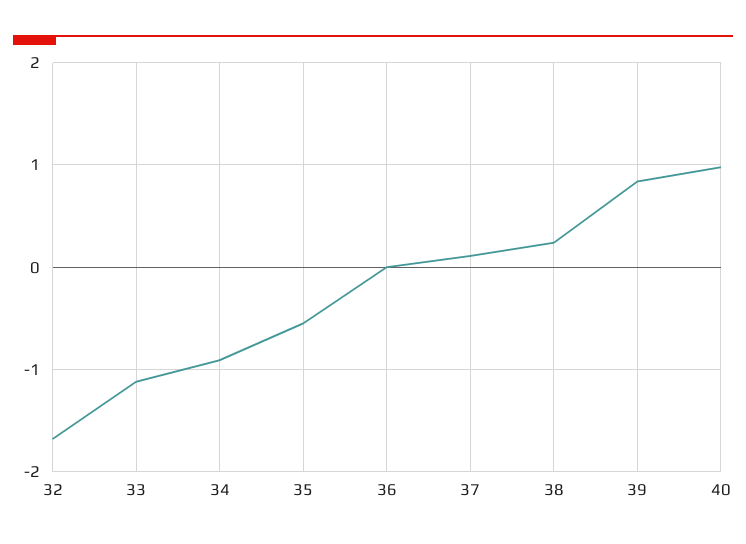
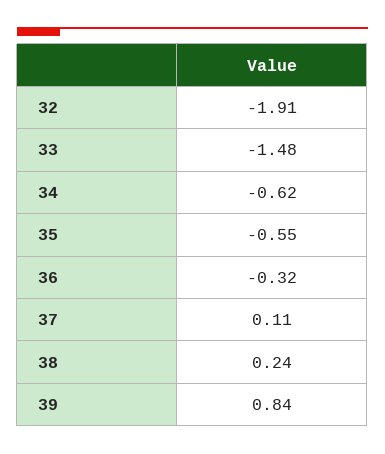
  {
-   "32": -1.7,
+   "32": -1.91,
-   "33": -1.1,
+   "33": -1.48,
-   "34": -0.9,
+   "34": -0.62,
    "35": -0.55,
-   "36": 0,
+   "36": -0.32,
    "37": 0.11,
    "38": 0.24,
-   "39": 0.84,
+   "39": 0.84
-   "40": 1
  }

